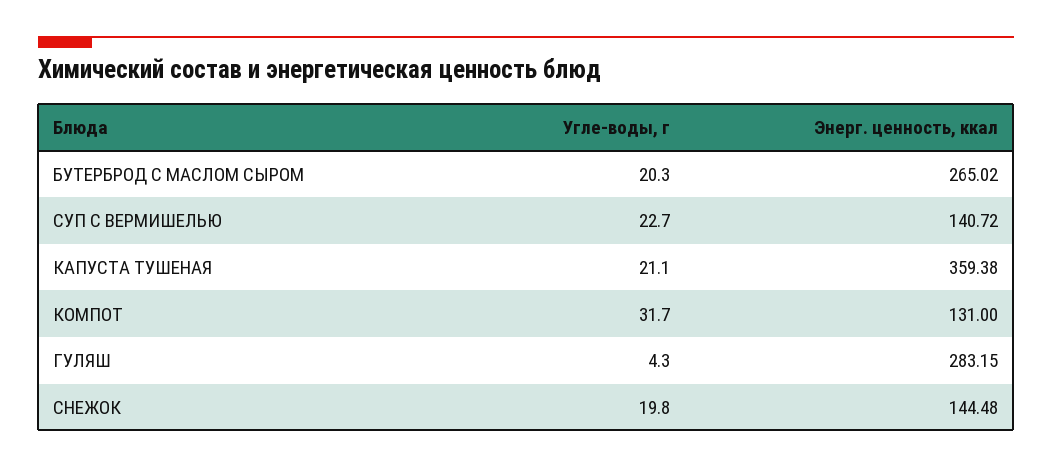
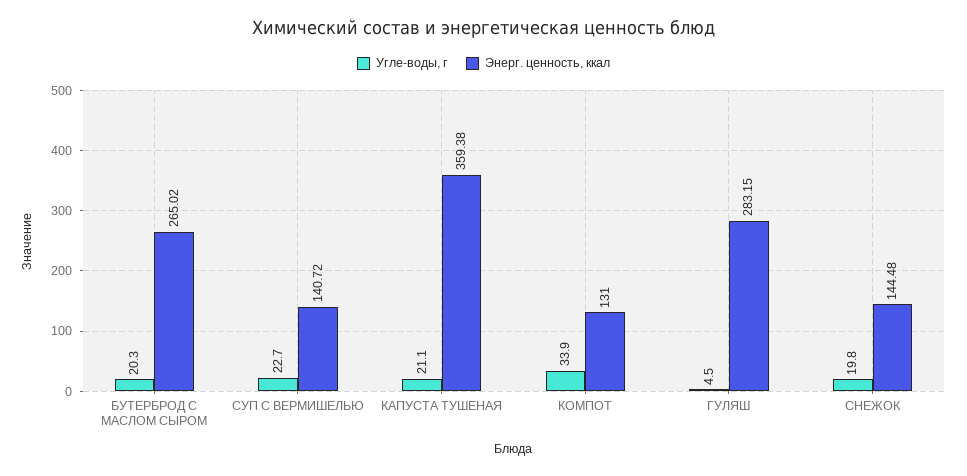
  {
    "Угле-воды, г": {
      "БУТЕРБРОД С МАСЛОМ СЫРОМ": 20.3,
      "СУП С ВЕРМИШЕЛЬЮ": 22.7,
      "КАПУСТА ТУШЕНАЯ": 21.1,
-     "КОМПОТ": 31.7,
+     "КОМПОТ": 33.9,
-     "ГУЛЯШ": 4.3,
+     "ГУЛЯШ": 4.5,
      "СНЕЖОК": 19.8
    },
    "Энерг. ценность, ккал": {
      "БУТЕРБРОД С МАСЛОМ СЫРОМ": 265.02,
      "СУП С ВЕРМИШЕЛЬЮ": 140.72,
      "КАПУСТА ТУШЕНАЯ": 359.38,
      "КОМПОТ": 131,
      "ГУЛЯШ": 283.15,
      "СНЕЖОК": 144.48
    }
  }

